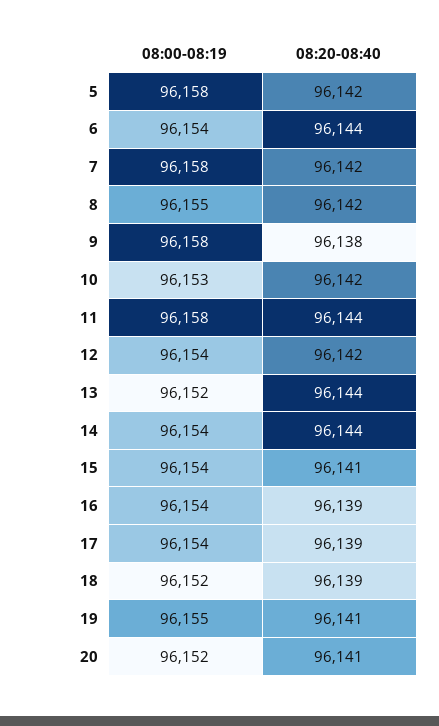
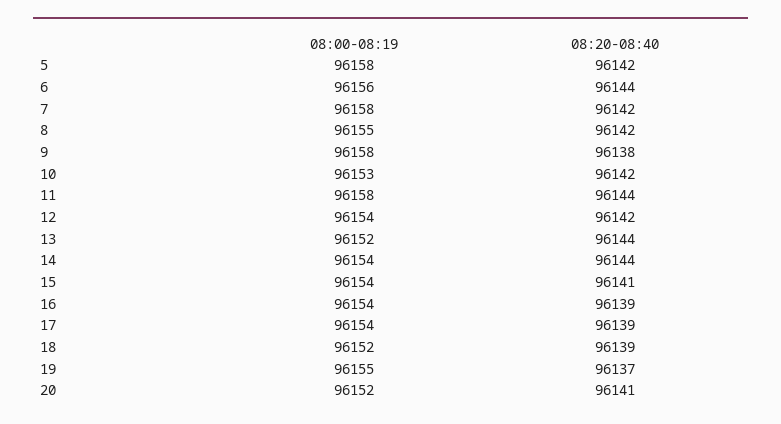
  {
    "08:00-08:19": {
      "5": 96158,
-     "6": 96154,
+     "6": 96156,
      "7": 96158,
      "8": 96155,
      "9": 96158,
      "10": 96153,
      "11": 96158,
      "12": 96154,
      "13": 96152,
      "14": 96154,
      "15": 96154,
      "16": 96154,
      "17": 96154,
      "18": 96152,
      "19": 96155,
      "20": 96152
    },
    "08:20-08:40": {
      "5": 96142,
      "6": 96144,
      "7": 96142,
      "8": 96142,
      "9": 96138,
      "10": 96142,
      "11": 96144,
      "12": 96142,
      "13": 96144,
      "14": 96144,
      "15": 96141,
      "16": 96139,
      "17": 96139,
      "18": 96139,
-     "19": 96141,
+     "19": 96137,
      "20": 96141
    }
  }

